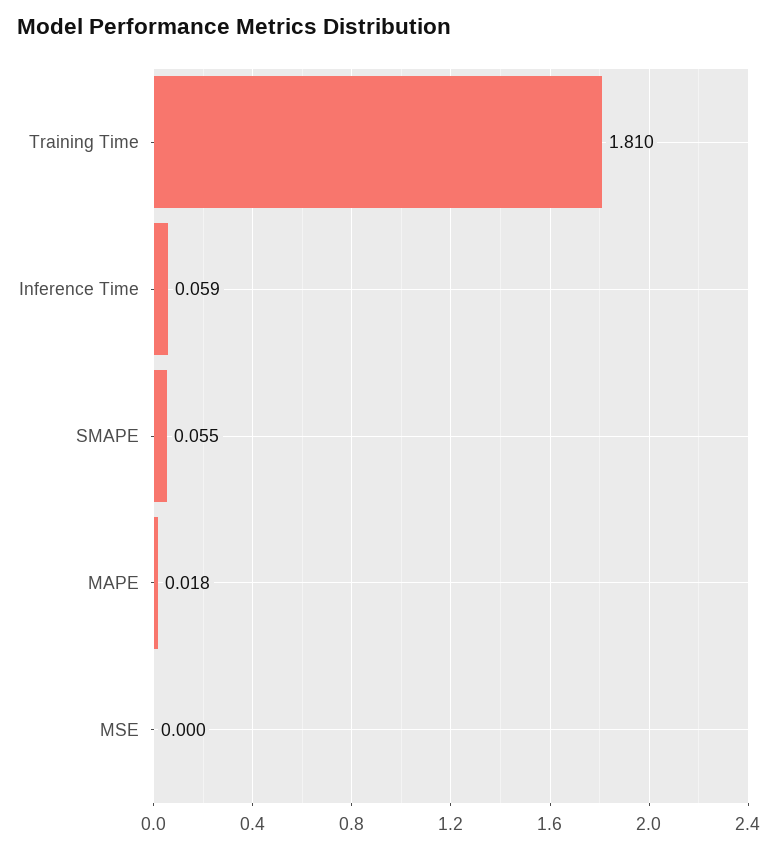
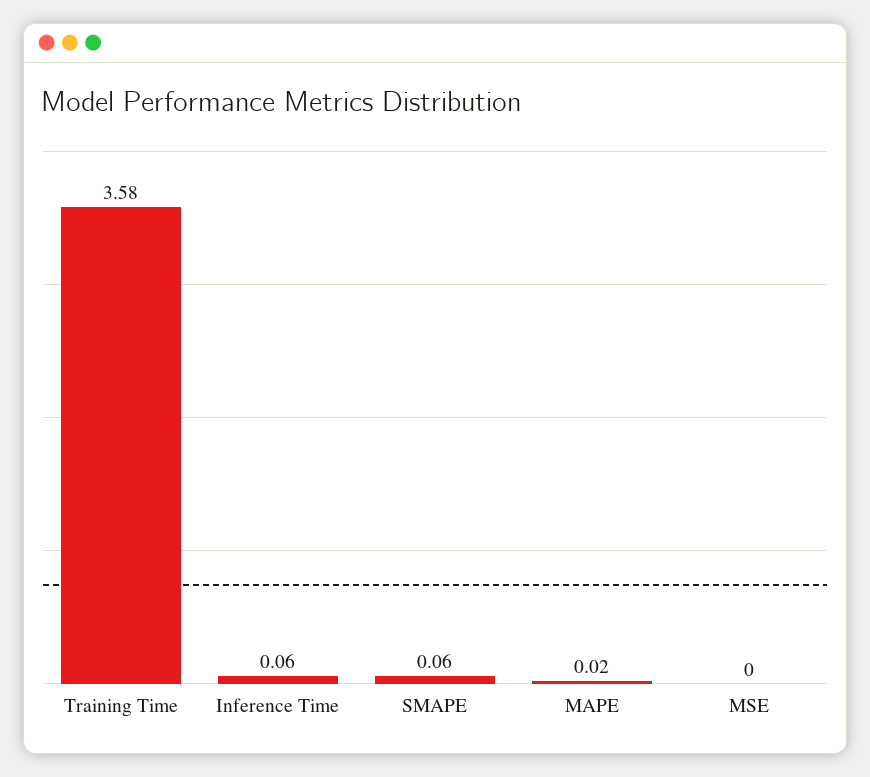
  {
-   "Training Time": 1.81,
+   "Training Time": 3.58,
    "Inference Time": 0.059,
    "SMAPE": 0.055,
    "MAPE": 0.018,
    "MSE": 0
  }

